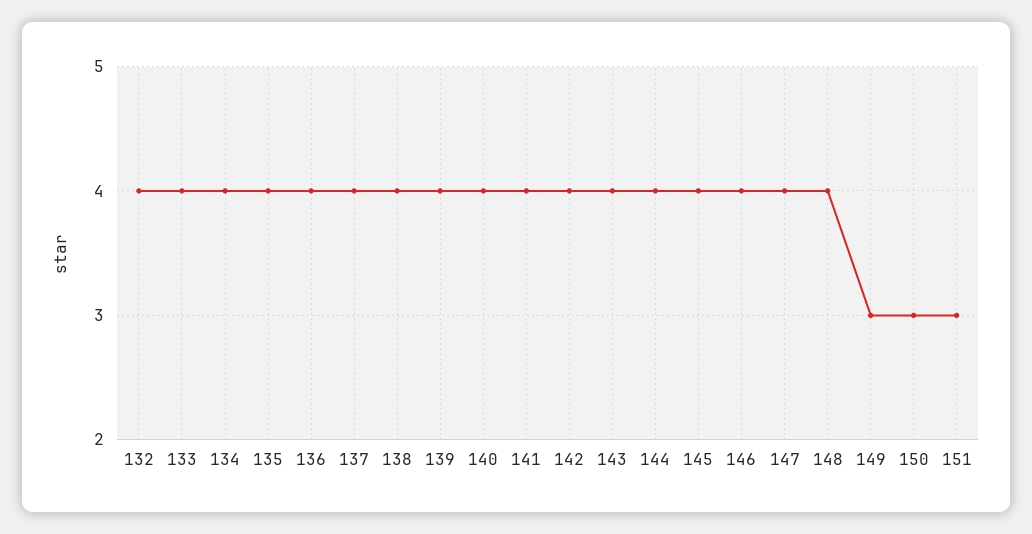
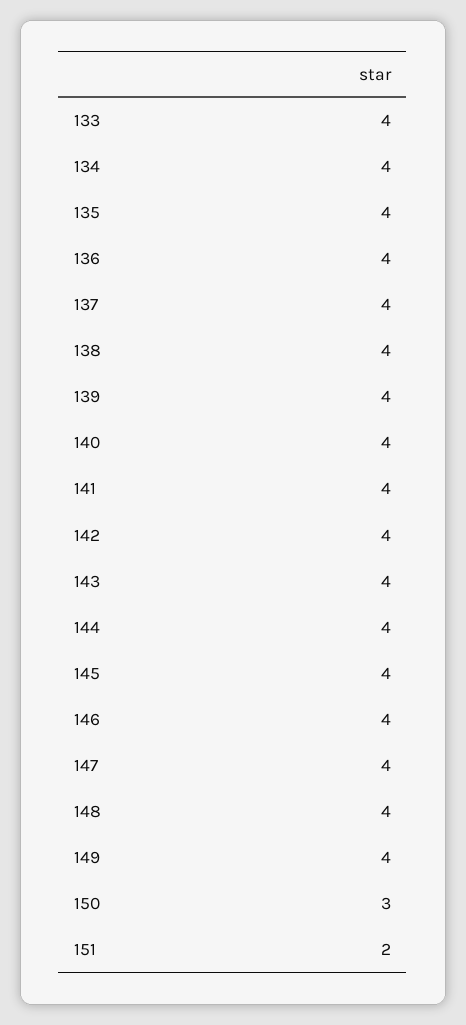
  {
-   "132": 4,
    "133": 4,
    "134": 4,
    "135": 4,
    "136": 4,
    "137": 4,
    "138": 4,
    "139": 4,
    "140": 4,
    "141": 4,
    "142": 4,
    "143": 4,
    "144": 4,
    "145": 4,
    "146": 4,
    "147": 4,
    "148": 4,
-   "149": 3,
+   "149": 4,
    "150": 3,
-   "151": 3
+   "151": 2
  }

